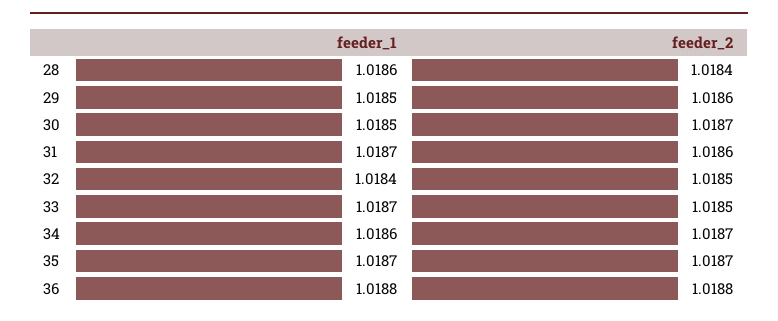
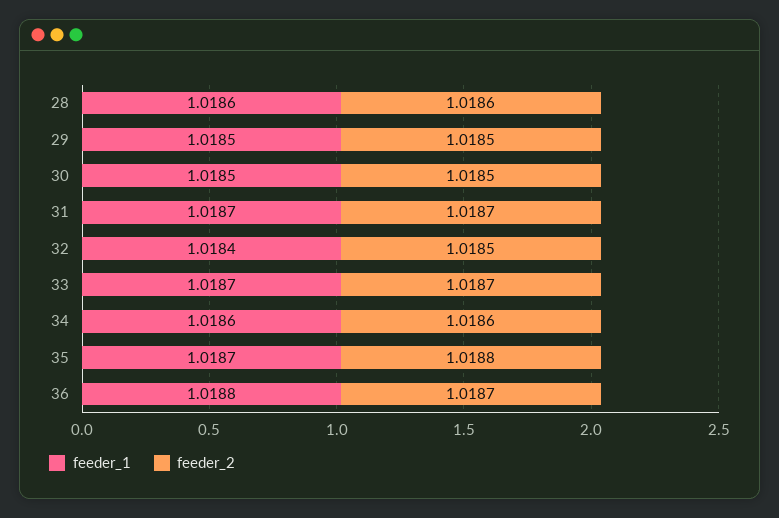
  {
    "feeder_1": {
      "28": 1.0186,
      "29": 1.0185,
      "30": 1.0185,
      "31": 1.0187,
      "32": 1.0184,
      "33": 1.0187,
      "34": 1.0186,
      "35": 1.0187,
      "36": 1.0188
    },
    "feeder_2": {
-     "28": 1.0184,
+     "28": 1.0186,
-     "29": 1.0186,
+     "29": 1.0185,
-     "30": 1.0187,
+     "30": 1.0185,
-     "31": 1.0186,
+     "31": 1.0187,
      "32": 1.0185,
-     "33": 1.0185,
+     "33": 1.0187,
-     "34": 1.0187,
+     "34": 1.0186,
-     "35": 1.0187,
+     "35": 1.0188,
-     "36": 1.0188
+     "36": 1.0187
    }
  }

